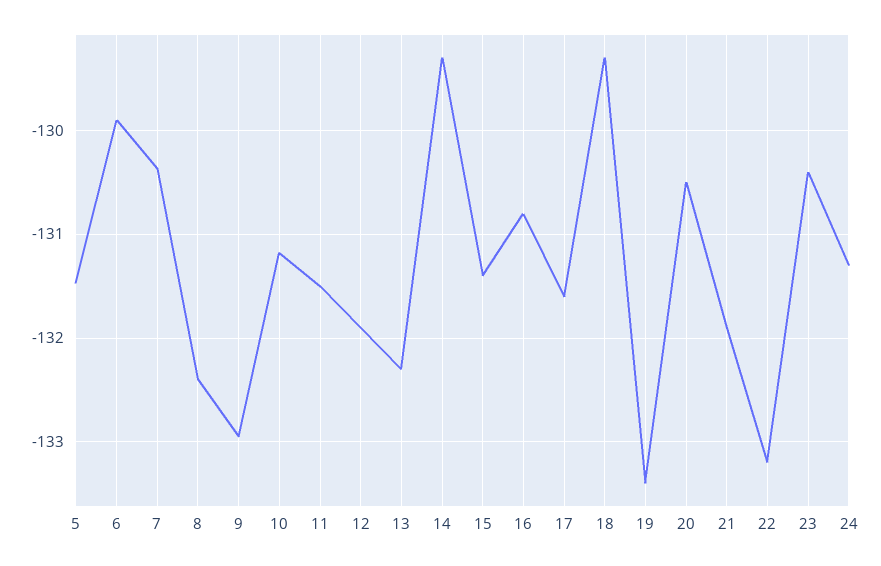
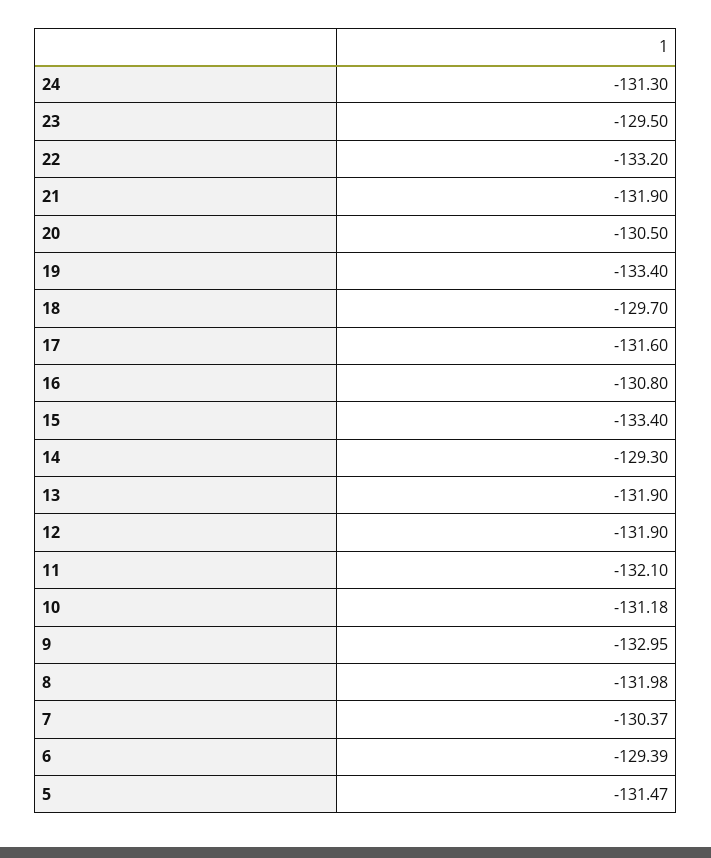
  {
    "5": -131.47,
-   "6": -129.9,
+   "6": -129.39,
    "7": -130.37,
-   "8": -132.4,
+   "8": -131.98,
    "9": -132.95,
    "10": -131.18,
-   "11": -131.5,
+   "11": -132.1,
    "12": -131.9,
-   "13": -132.3,
+   "13": -131.9,
    "14": -129.3,
-   "15": -131.4,
+   "15": -133.4,
    "16": -130.8,
    "17": -131.6,
-   "18": -129.3,
+   "18": -129.7,
    "19": -133.4,
    "20": -130.5,
    "21": -131.9,
    "22": -133.2,
-   "23": -130.4,
+   "23": -129.5,
    "24": -131.3
  }

